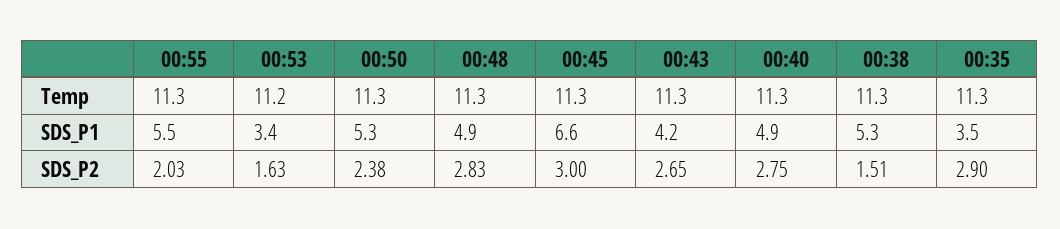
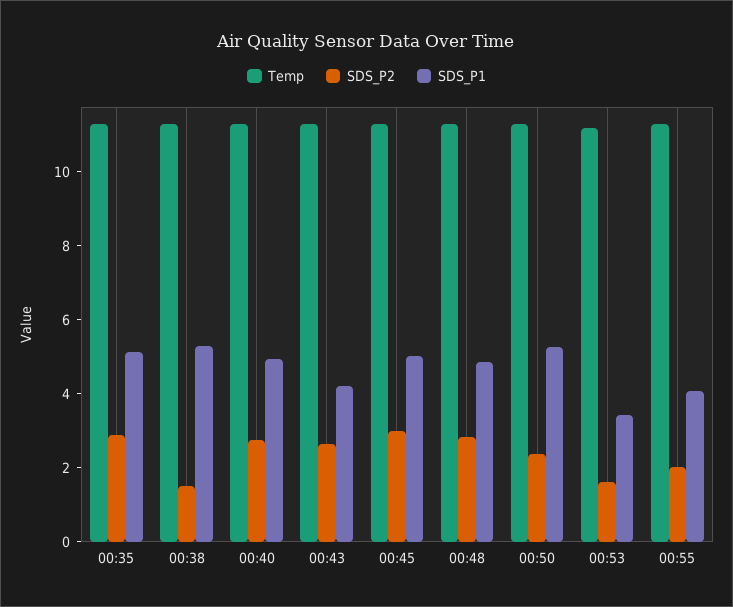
  {
    "Temp": {
      "00:55": 11.3,
      "00:53": 11.2,
      "00:50": 11.3,
      "00:48": 11.3,
      "00:45": 11.3,
      "00:43": 11.3,
      "00:40": 11.3,
      "00:38": 11.3,
      "00:35": 11.3
    },
    "SDS_P1": {
-     "00:55": 5.5,
+     "00:55": 4,
      "00:53": 3.4,
      "00:50": 5.3,
      "00:48": 4.9,
-     "00:45": 6.6,
+     "00:45": 5,
      "00:43": 4.2,
      "00:40": 4.9,
      "00:38": 5.3,
-     "00:35": 3.5
+     "00:35": 5
    },
    "SDS_P2": {
      "00:55": 2.03,
      "00:53": 1.63,
      "00:50": 2.38,
      "00:48": 2.83,
      "00:45": 3,
      "00:43": 2.65,
      "00:40": 2.75,
      "00:38": 1.51,
      "00:35": 2.9
    }
  }

